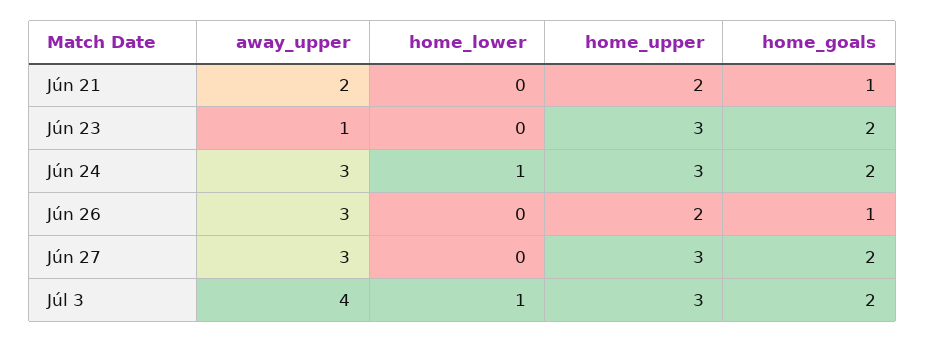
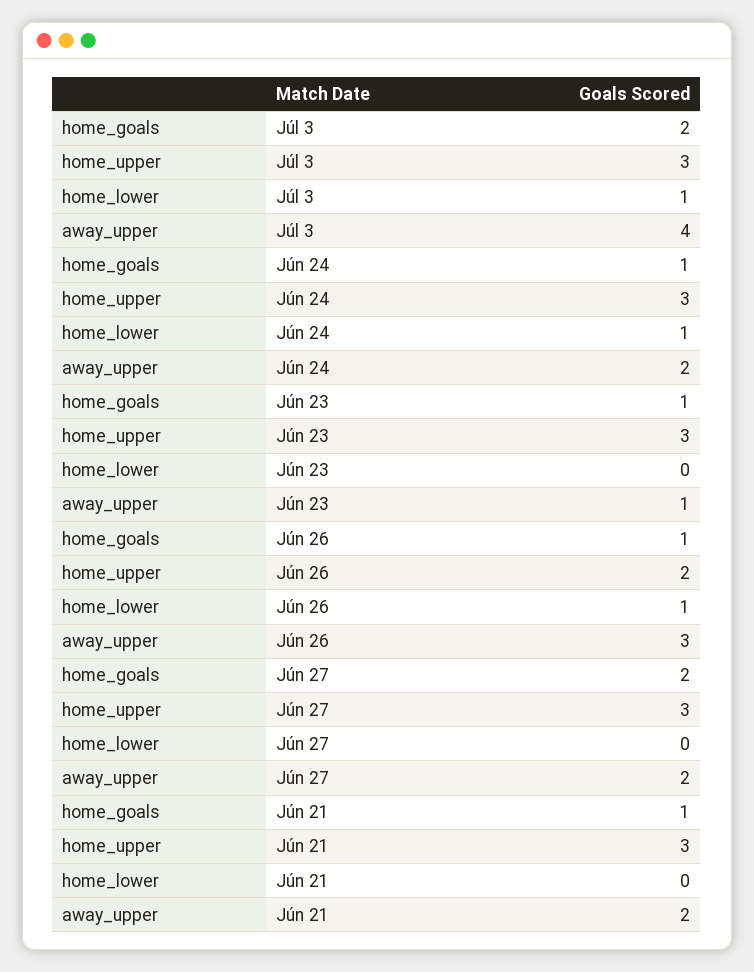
  {
    "away_upper": {
      "Jún 21": 2,
      "Jún 23": 1,
-     "Jún 24": 3,
+     "Jún 24": 2,
      "Jún 26": 3,
-     "Jún 27": 3,
+     "Jún 27": 2,
      "Júl 3": 4
    },
    "home_lower": {
      "Jún 21": 0,
      "Jún 23": 0,
      "Jún 24": 1,
-     "Jún 26": 0,
+     "Jún 26": 1,
      "Jún 27": 0,
      "Júl 3": 1
    },
    "home_upper": {
-     "Jún 21": 2,
+     "Jún 21": 3,
      "Jún 23": 3,
      "Jún 24": 3,
      "Jún 26": 2,
      "Jún 27": 3,
      "Júl 3": 3
    },
    "home_goals": {
      "Jún 21": 1,
-     "Jún 23": 2,
+     "Jún 23": 1,
-     "Jún 24": 2,
+     "Jún 24": 1,
      "Jún 26": 1,
      "Jún 27": 2,
      "Júl 3": 2
    }
  }

